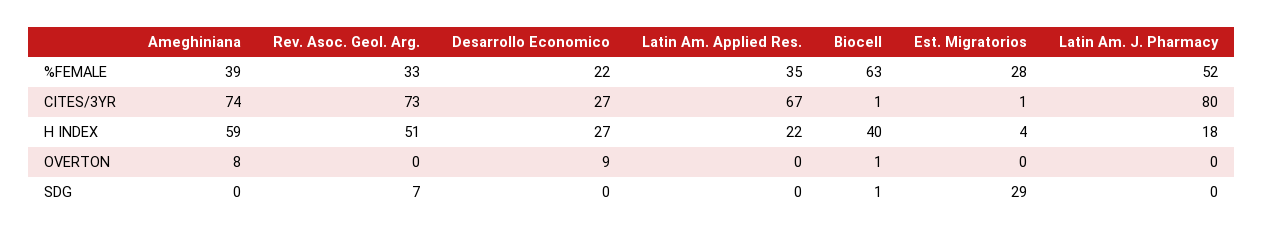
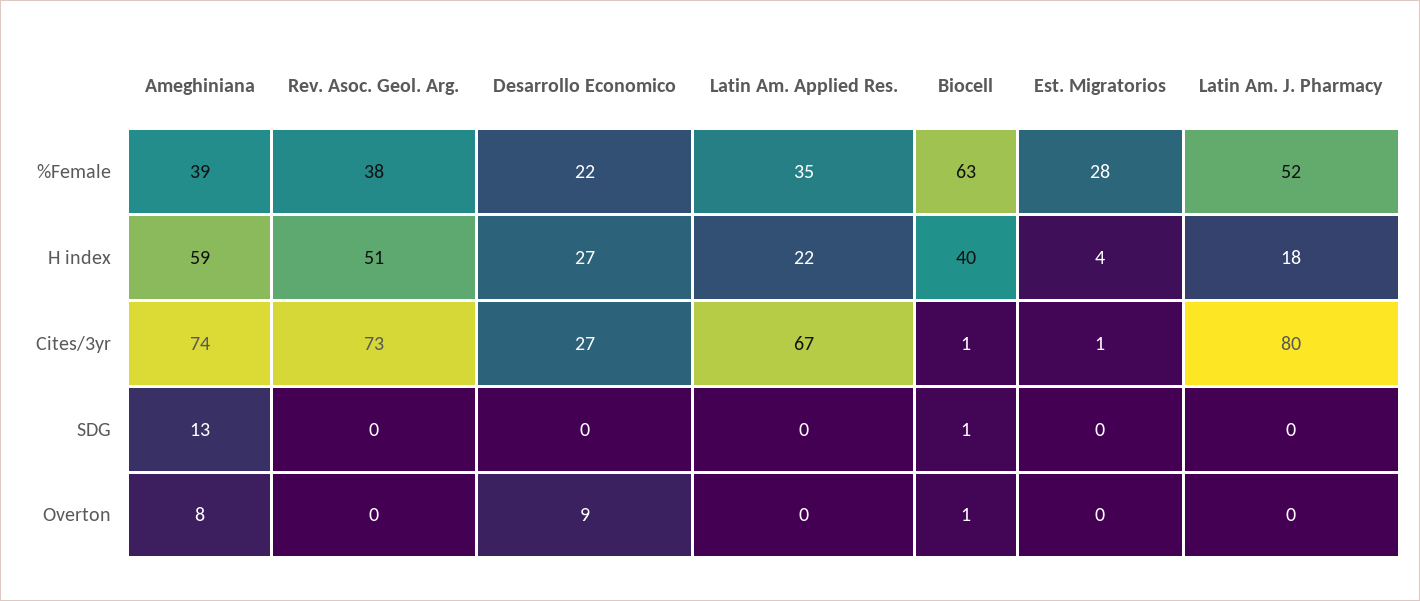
  {
    "Ameghiniana": {
      "%FEMALE": 39,
      "CITES/3YR": 74,
      "H INDEX": 59,
      "OVERTON": 8,
-     "SDG": 0
+     "SDG": 13
    },
    "Rev. Asoc. Geol. Arg.": {
-     "%FEMALE": 33,
+     "%FEMALE": 38,
      "CITES/3YR": 73,
      "H INDEX": 51,
      "OVERTON": 0,
-     "SDG": 7
+     "SDG": 0
    },
    "Desarrollo Economico": {
      "%FEMALE": 22,
      "CITES/3YR": 27,
      "H INDEX": 27,
      "OVERTON": 9,
      "SDG": 0
    },
    "Latin Am. Applied Res.": {
      "%FEMALE": 35,
      "CITES/3YR": 67,
      "H INDEX": 22,
      "OVERTON": 0,
      "SDG": 0
    },
    "Biocell": {
      "%FEMALE": 63,
      "CITES/3YR": 1,
      "H INDEX": 40,
      "OVERTON": 1,
      "SDG": 1
    },
    "Est. Migratorios": {
      "%FEMALE": 28,
      "CITES/3YR": 1,
      "H INDEX": 4,
      "OVERTON": 0,
-     "SDG": 29
+     "SDG": 0
    },
    "Latin Am. J. Pharmacy": {
      "%FEMALE": 52,
      "CITES/3YR": 80,
      "H INDEX": 18,
      "OVERTON": 0,
      "SDG": 0
    }
  }

